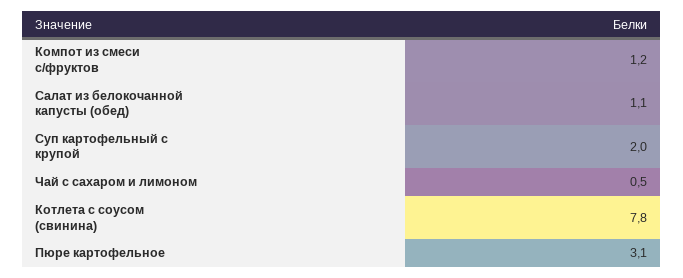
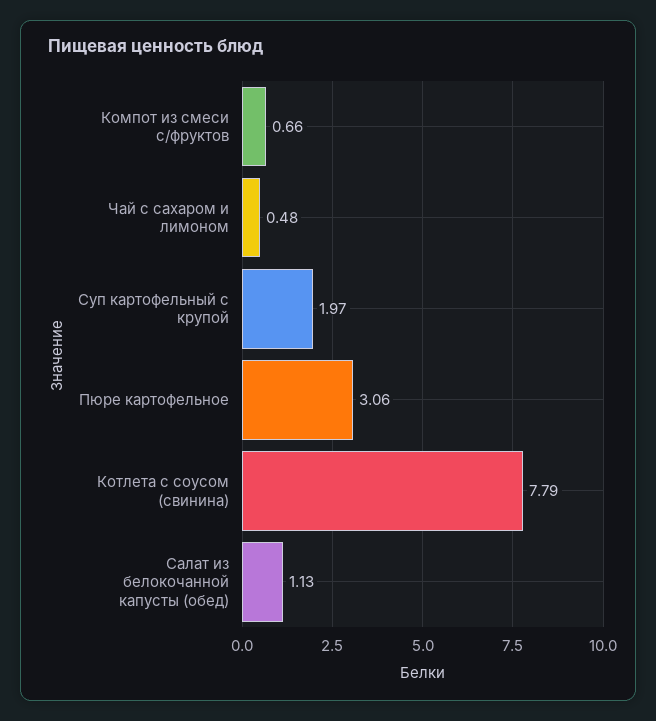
  {
-   "Компот из смеси с/фруктов": 1.2,
+   "Компот из смеси с/фруктов": 0.66,
    "Салат из белокочанной капусты (обед)": 1.13,
    "Суп картофельный с крупой": 1.97,
    "Чай с сахаром и лимоном": 0.48,
    "Котлета с соусом (свинина)": 7.79,
    "Пюре картофельное": 3.06
  }

